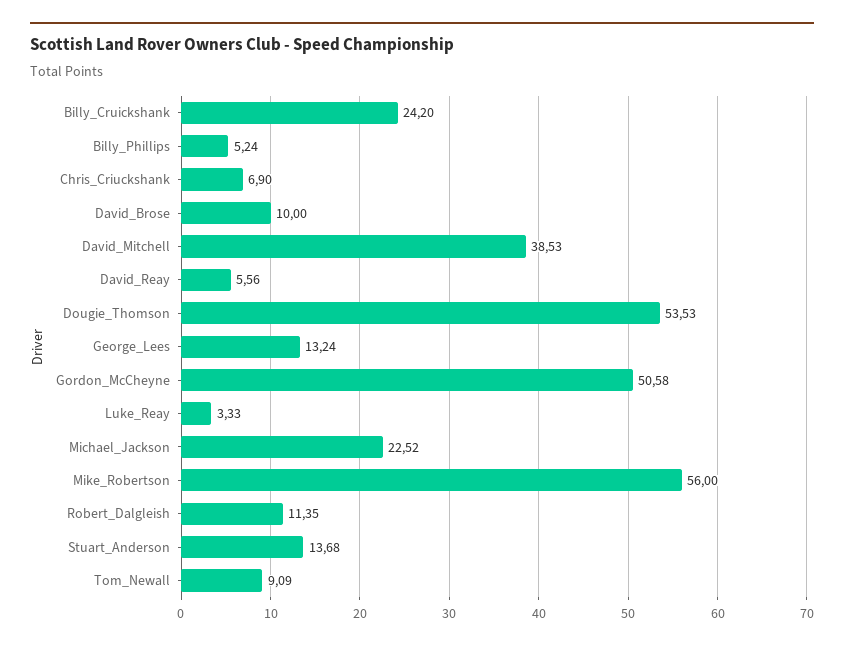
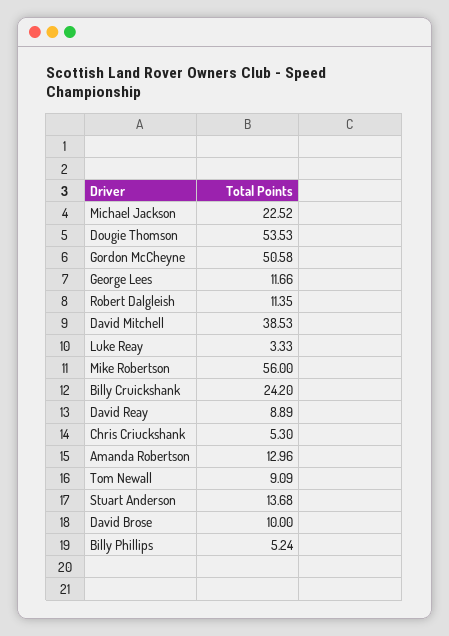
  {
    "Billy_Cruickshank": 24.2,
    "Billy_Phillips": 5.24,
-   "Chris_Criuckshank": 6.9,
+   "Chris_Criuckshank": 5.3,
    "David_Brose": 10,
    "David_Mitchell": 38.53,
-   "David_Reay": 5.56,
+   "David_Reay": 8.89,
    "Dougie_Thomson": 53.53,
-   "George_Lees": 13.24,
+   "George_Lees": 11.66,
    "Gordon_McCheyne": 50.58,
    "Luke_Reay": 3.33,
    "Michael_Jackson": 22.52,
    "Mike_Robertson": 56,
    "Robert_Dalgleish": 11.35,
    "Stuart_Anderson": 13.68,
-   "Tom_Newall": 9.09
+   "Tom_Newall": 9.09,
+   "Amanda Robertson": 12.96
  }

